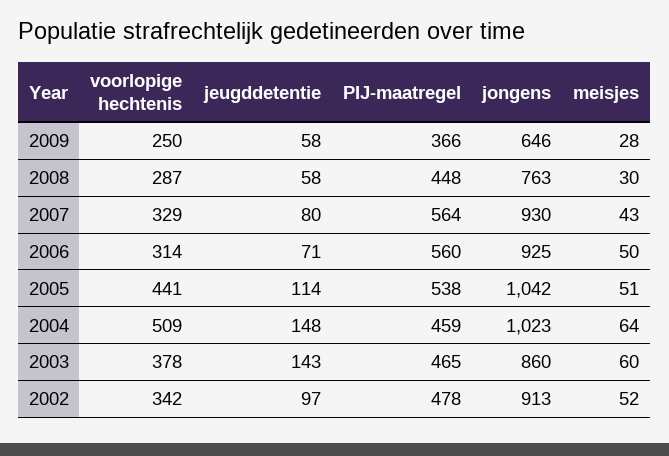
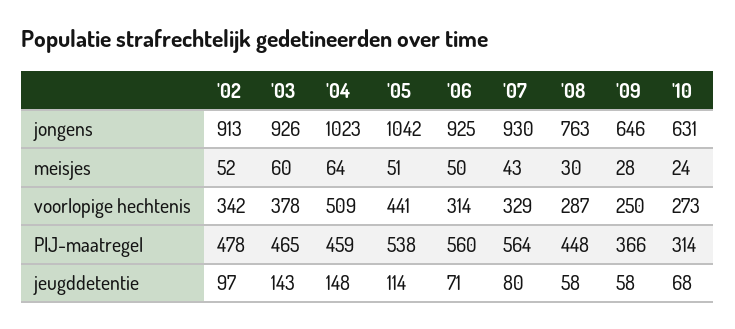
  {
    "voorlopige hechtenis": {
      "2009": 250,
      "2008": 287,
      "2007": 329,
      "2006": 314,
      "2005": 441,
      "2004": 509,
      "2003": 378,
-     "2002": 342
+     "2002": 342,
+     "'10": 273
    },
    "jeugddetentie": {
      "2009": 58,
      "2008": 58,
      "2007": 80,
      "2006": 71,
      "2005": 114,
      "2004": 148,
      "2003": 143,
-     "2002": 97
+     "2002": 97,
+     "'10": 68
    },
    "PIJ-maatregel": {
      "2009": 366,
      "2008": 448,
      "2007": 564,
      "2006": 560,
      "2005": 538,
      "2004": 459,
      "2003": 465,
-     "2002": 478
+     "2002": 478,
+     "'10": 314
    },
    "jongens": {
      "2009": 646,
      "2008": 763,
      "2007": 930,
      "2006": 925,
      "2005": 1042,
      "2004": 1023,
-     "2003": 860,
+     "2003": 926,
-     "2002": 913
+     "2002": 913,
+     "'10": 631
    },
    "meisjes": {
      "2009": 28,
      "2008": 30,
      "2007": 43,
      "2006": 50,
      "2005": 51,
      "2004": 64,
      "2003": 60,
-     "2002": 52
+     "2002": 52,
+     "'10": 24
    }
  }

